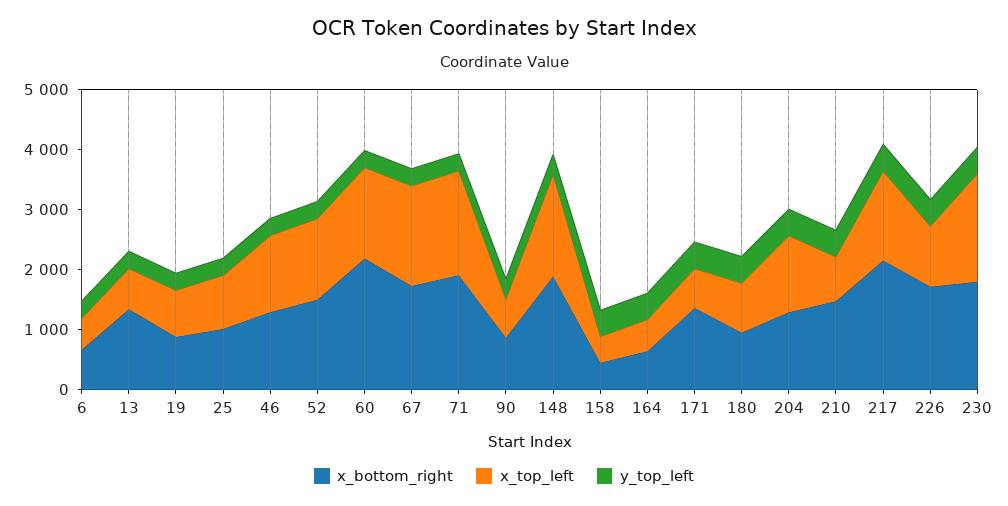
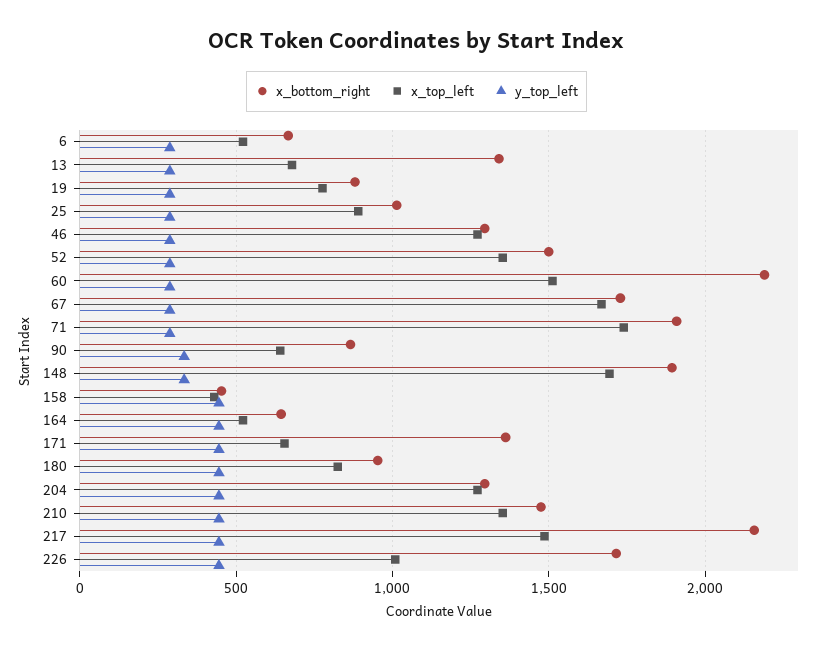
  {
    "x_bottom_right": {
      "6": 650,
      "13": 1350,
      "19": 900,
      "25": 1000,
      "46": 1300,
      "52": 1500,
      "60": 2200,
      "67": 1750,
      "71": 1900,
      "90": 850,
      "148": 1900,
      "158": 450,
      "164": 650,
      "171": 1350,
      "180": 950,
      "204": 1300,
      "210": 1500,
      "217": 2150,
-     "226": 1700,
+     "226": 1700
-     "230": 1800
    },
    "x_top_left": {
      "6": 500,
      "13": 700,
      "19": 800,
      "25": 900,
      "46": 1250,
      "52": 1350,
      "60": 1500,
      "67": 1650,
      "71": 1750,
      "90": 650,
      "148": 1700,
      "158": 450,
      "164": 500,
      "171": 650,
      "180": 850,
      "204": 1250,
-     "210": 800,
+     "210": 1350,
      "217": 1500,
-     "226": 1000,
+     "226": 1000
-     "230": 1800
    },
    "y_top_left": {
      "6": 300,
      "13": 300,
      "19": 300,
      "25": 300,
      "46": 300,
      "52": 300,
      "60": 300,
      "67": 300,
      "71": 300,
      "90": 350,
      "148": 350,
      "158": 450,
      "164": 450,
      "171": 450,
      "180": 450,
      "204": 450,
      "210": 450,
      "217": 450,
-     "226": 450,
+     "226": 450
-     "230": 400
    }
  }

